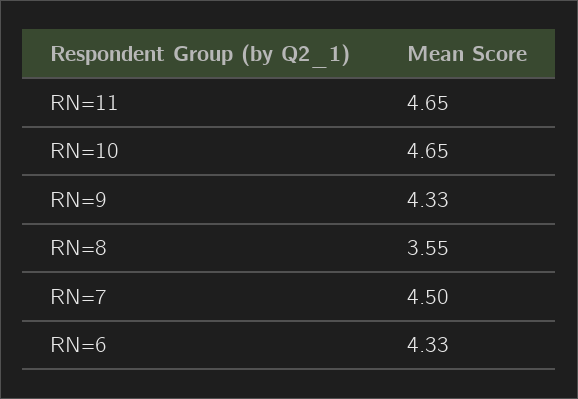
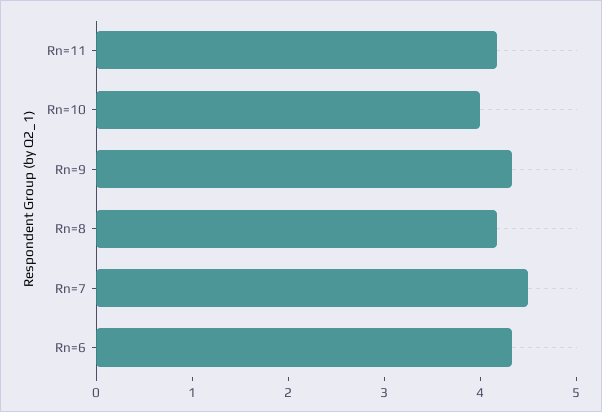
  {
-   "RN=11": 4.65,
+   "RN=11": 4.2,
-   "RN=10": 4.65,
+   "RN=10": 4,
    "RN=9": 4.33,
-   "RN=8": 3.55,
+   "RN=8": 4.2,
    "RN=7": 4.5,
    "RN=6": 4.33
  }

